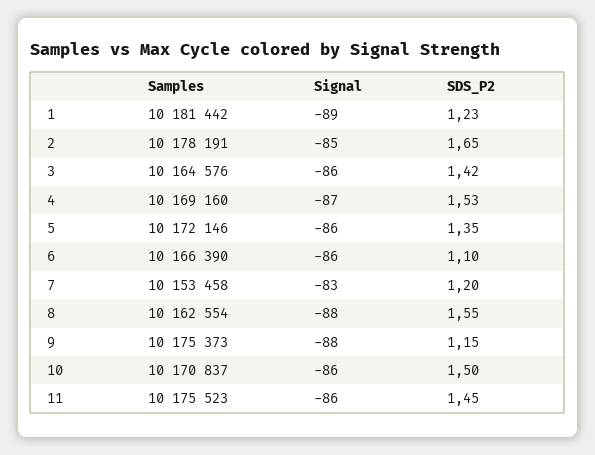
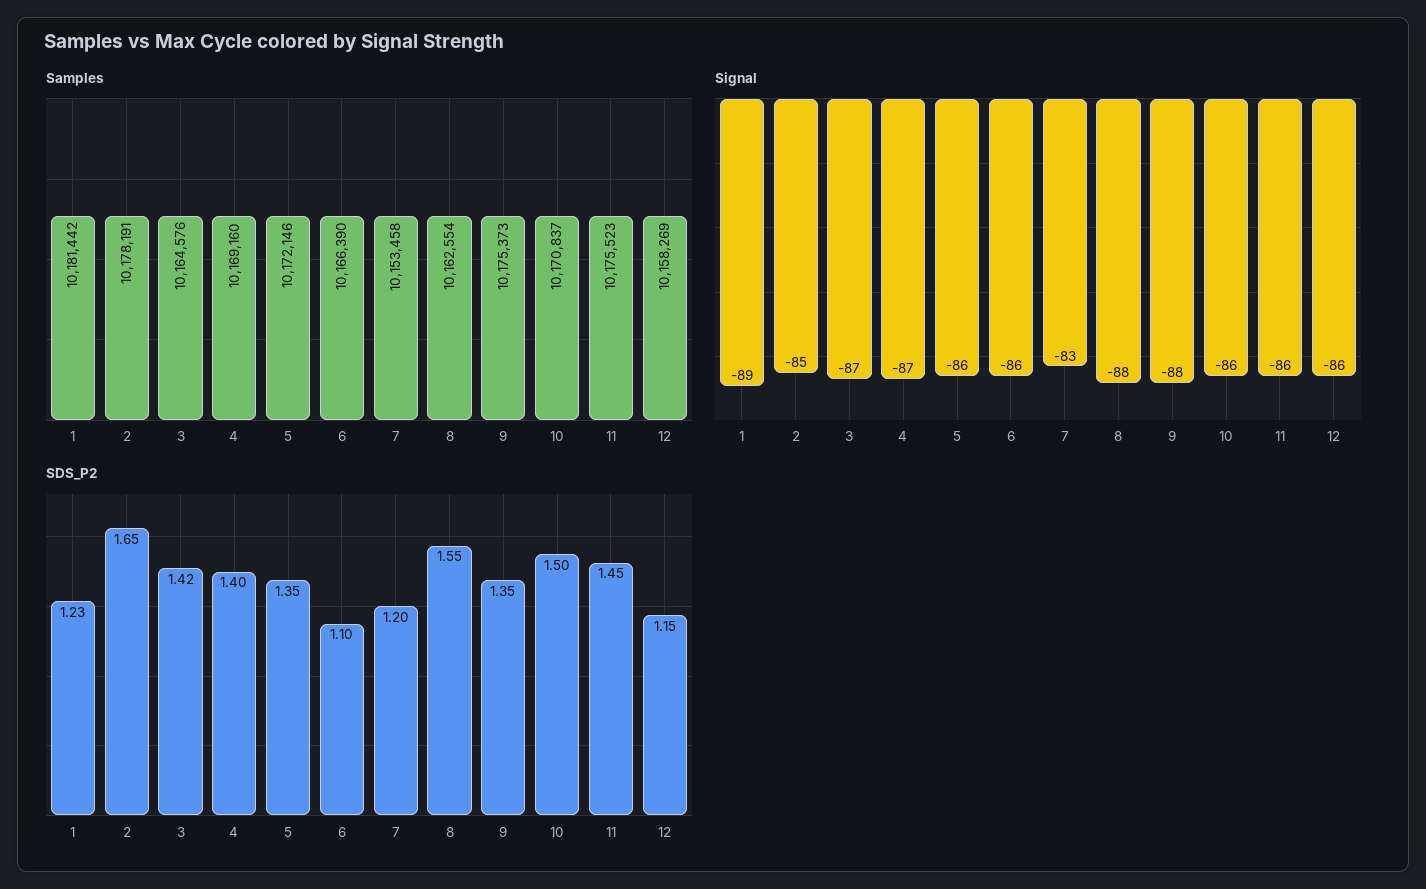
  {
    "Samples": {
      "1": 10181442,
      "2": 10178191,
      "3": 10164576,
      "4": 10169160,
      "5": 10172146,
      "6": 10166390,
      "7": 10153458,
      "8": 10162554,
      "9": 10175373,
      "10": 10170837,
-     "11": 10175523
+     "11": 10175523,
+     "12": 10158269
    },
    "Signal": {
      "1": -89,
      "2": -85,
-     "3": -86,
+     "3": -87,
      "4": -87,
      "5": -86,
      "6": -86,
      "7": -83,
      "8": -88,
      "9": -88,
      "10": -86,
-     "11": -86
+     "11": -86,
+     "12": -86
    },
    "SDS_P2": {
      "1": 1.23,
      "2": 1.65,
      "3": 1.42,
-     "4": 1.53,
+     "4": 1.4,
      "5": 1.35,
      "6": 1.1,
      "7": 1.2,
      "8": 1.55,
-     "9": 1.15,
+     "9": 1.35,
      "10": 1.5,
-     "11": 1.45
+     "11": 1.45,
+     "12": 1.15
    }
  }

